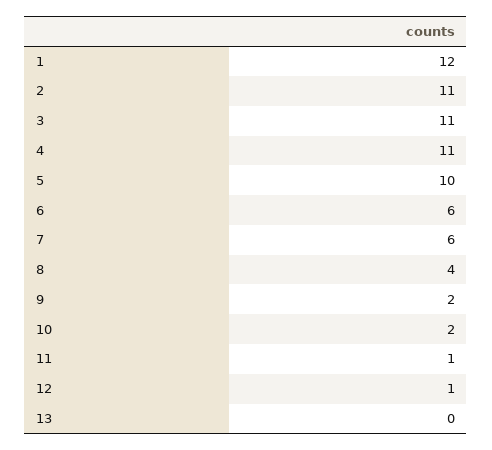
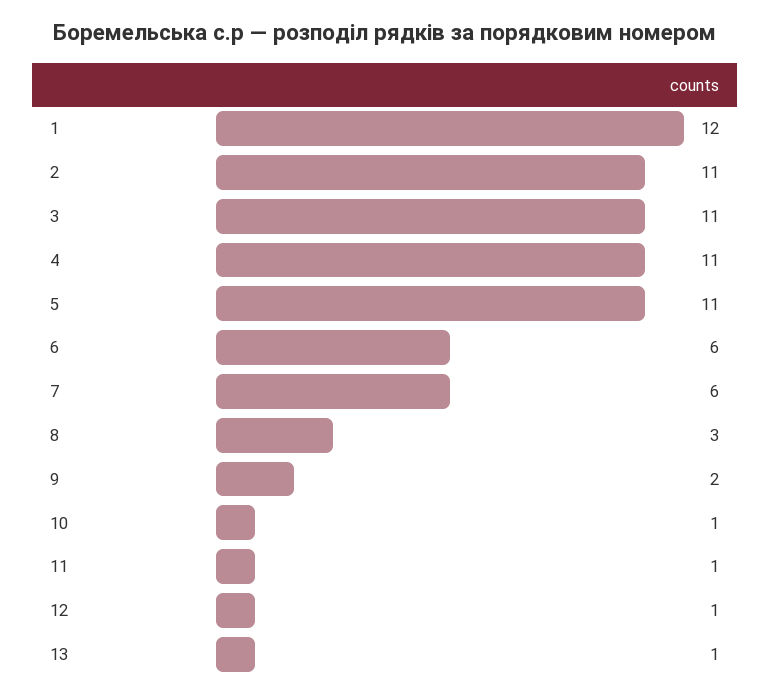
  {
    "1": 12,
    "2": 11,
    "3": 11,
    "4": 11,
-   "5": 10,
+   "5": 11,
    "6": 6,
    "7": 6,
-   "8": 4,
+   "8": 3,
    "9": 2,
-   "10": 2,
+   "10": 1,
    "11": 1,
    "12": 1,
-   "13": 0
+   "13": 1
  }

